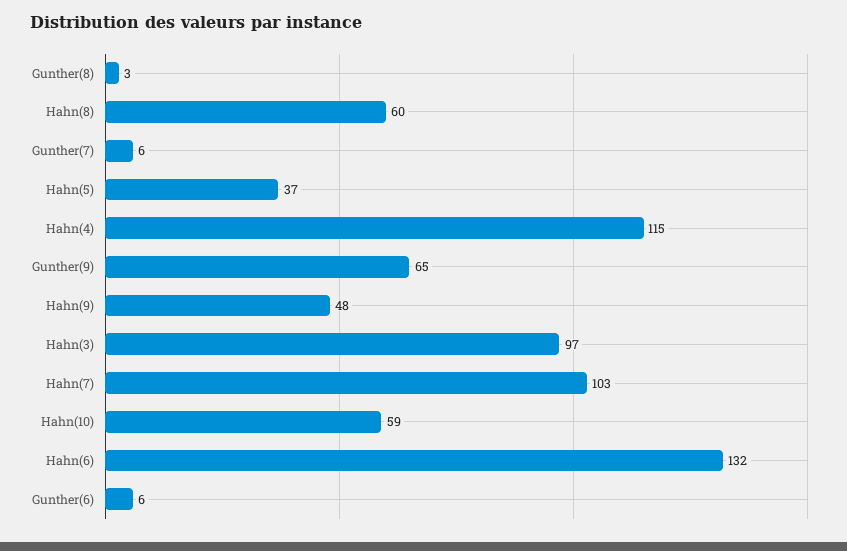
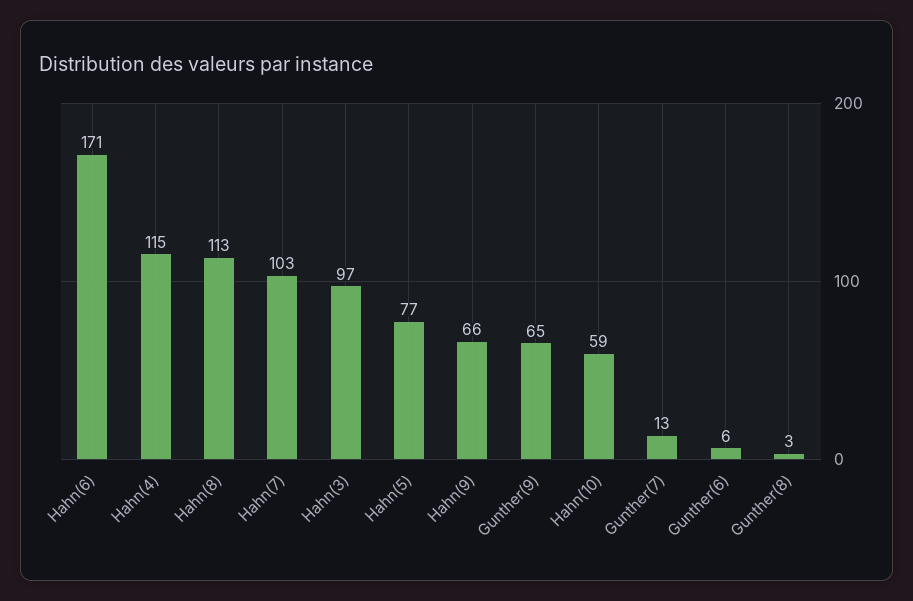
  {
    "Gunther(8)": 3,
-   "Hahn(8)": 60,
+   "Hahn(8)": 113,
-   "Gunther(7)": 6,
+   "Gunther(7)": 13,
-   "Hahn(5)": 37,
+   "Hahn(5)": 77,
    "Hahn(4)": 115,
    "Gunther(9)": 65,
-   "Hahn(9)": 48,
+   "Hahn(9)": 66,
    "Hahn(3)": 97,
    "Hahn(7)": 103,
    "Hahn(10)": 59,
-   "Hahn(6)": 132,
+   "Hahn(6)": 171,
    "Gunther(6)": 6
  }

